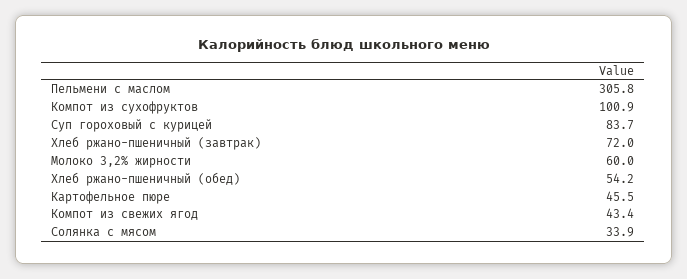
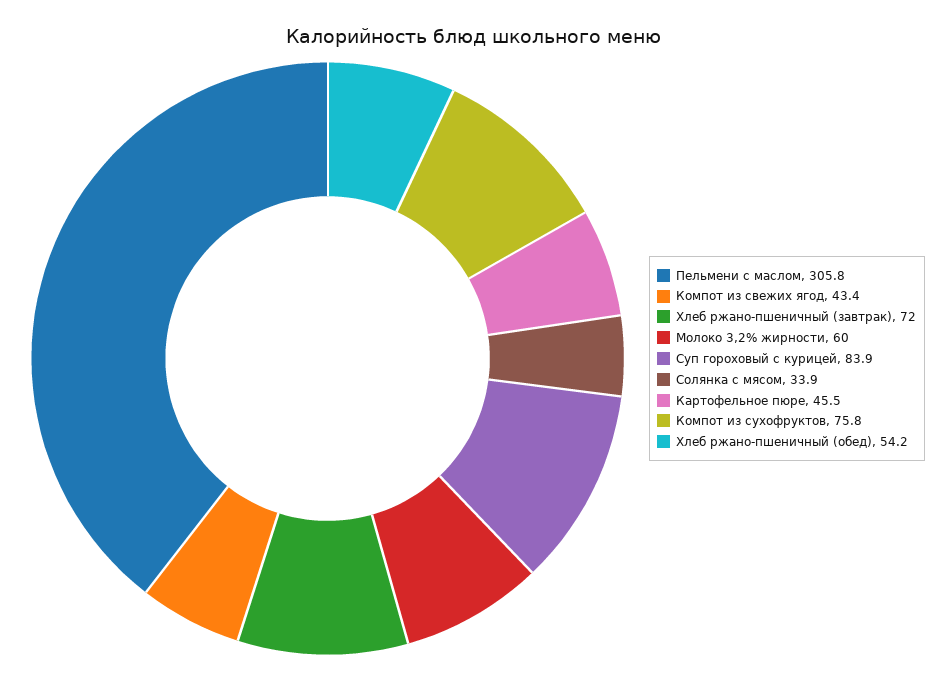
  {
    "Пельмени с маслом": 305.8,
-   "Компот из сухофруктов": 100.9,
+   "Компот из сухофруктов": 75.8,
-   "Суп гороховый с курицей": 83.7,
+   "Суп гороховый с курицей": 83.9,
    "Хлеб ржано-пшеничный (завтрак)": 72,
    "Молоко 3,2% жирности": 60,
    "Хлеб ржано-пшеничный (обед)": 54.2,
    "Картофельное пюре": 45.5,
    "Компот из свежих ягод": 43.4,
    "Солянка с мясом": 33.9
  }

